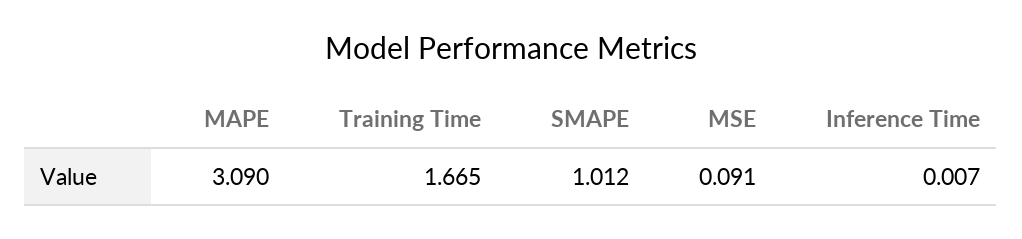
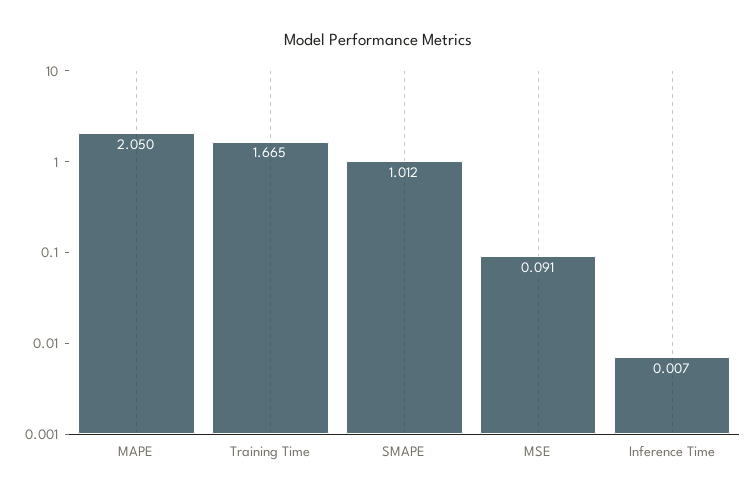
  {
-   "MAPE": 3.09,
+   "MAPE": 2.05,
    "Training Time": 1.665,
    "SMAPE": 1.012,
    "MSE": 0.091,
    "Inference Time": 0.007
  }

